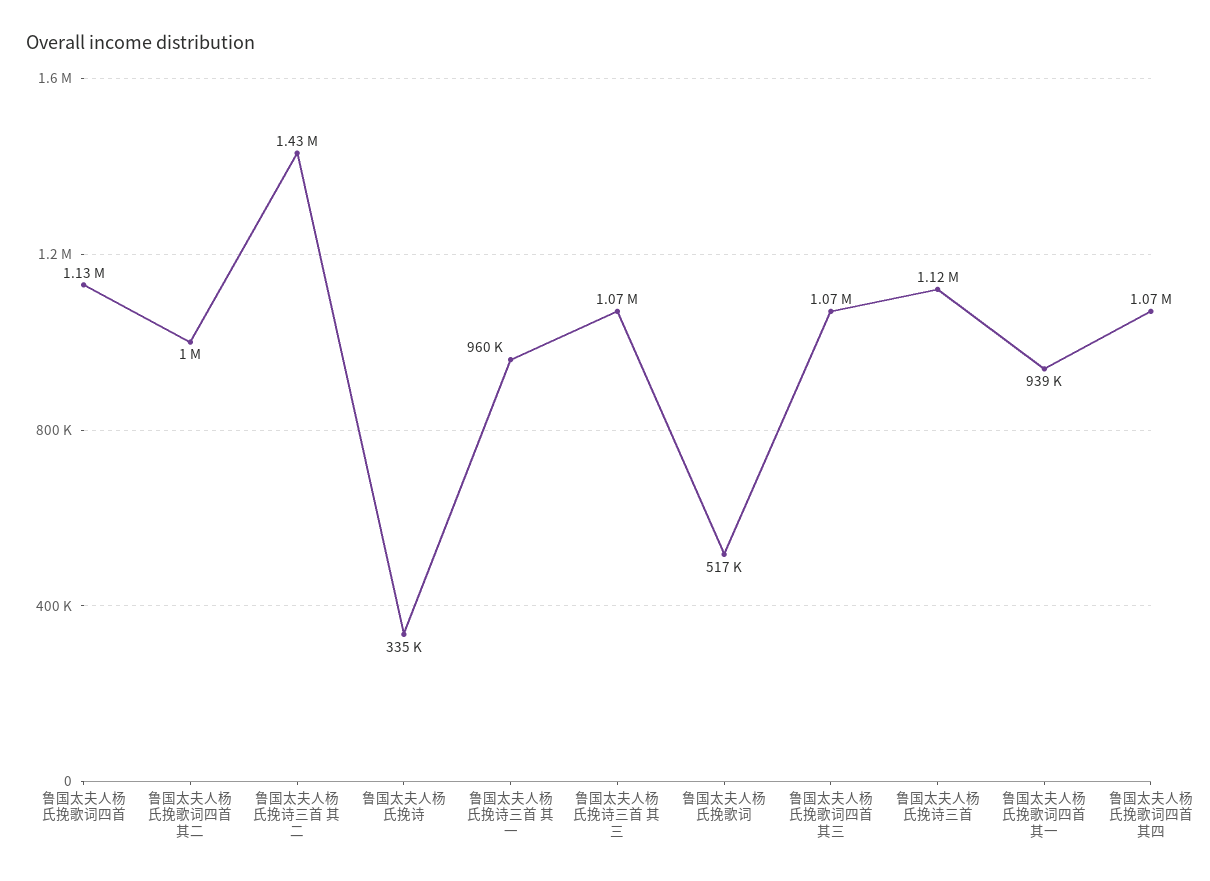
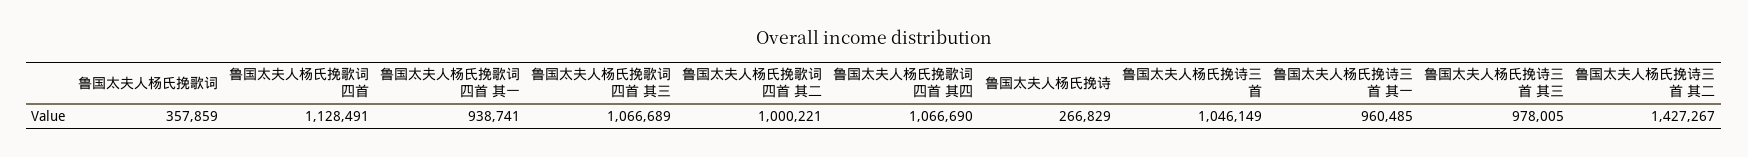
  {
    "鲁国太夫人杨氏挽歌词四首": 1128491,
    "鲁国太夫人杨氏挽歌词四首 其二": 1000221,
    "鲁国太夫人杨氏挽诗三首 其二": 1427267,
-   "鲁国太夫人杨氏挽诗": 335000,
+   "鲁国太夫人杨氏挽诗": 266829,
    "鲁国太夫人杨氏挽诗三首 其一": 960485,
-   "鲁国太夫人杨氏挽诗三首 其三": 1070000,
+   "鲁国太夫人杨氏挽诗三首 其三": 978005,
-   "鲁国太夫人杨氏挽歌词": 517000,
+   "鲁国太夫人杨氏挽歌词": 357859,
    "鲁国太夫人杨氏挽歌词四首 其三": 1066689,
-   "鲁国太夫人杨氏挽诗三首": 1120000,
+   "鲁国太夫人杨氏挽诗三首": 1046149,
    "鲁国太夫人杨氏挽歌词四首 其一": 938741,
    "鲁国太夫人杨氏挽歌词四首 其四": 1066690
  }

